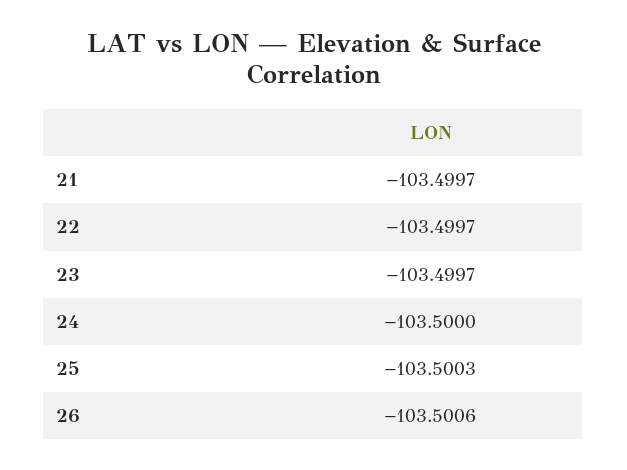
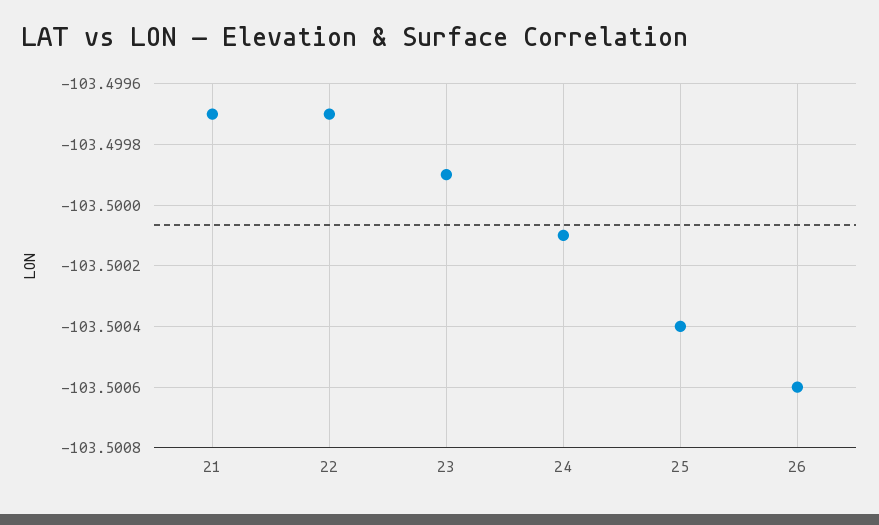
  {
    "21": -103.4997,
    "22": -103.4997,
-   "23": -103.4997,
+   "23": -103.4999,
-   "24": -103.5,
+   "24": -103.5001,
-   "25": -103.5003,
+   "25": -103.5004,
    "26": -103.5006
  }

